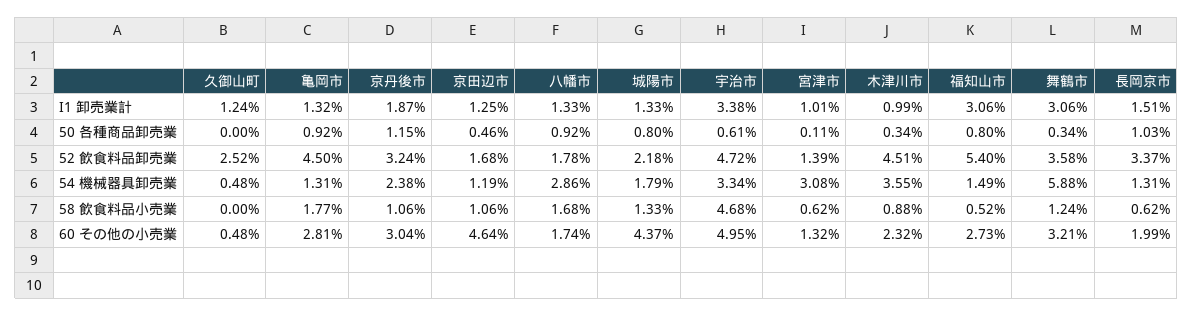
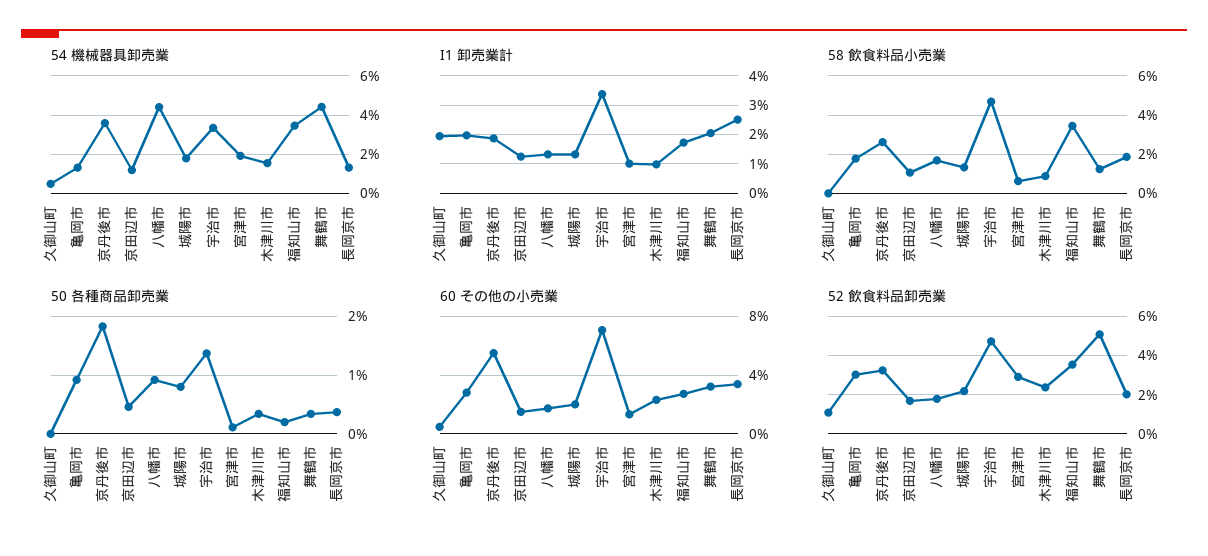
  {
    "I1 卸売業計": {
-     "久御山町": 1.24,
+     "久御山町": 2,
-     "亀岡市": 1.32,
+     "亀岡市": 2,
      "京丹後市": 1.87,
      "京田辺市": 1.25,
      "八幡市": 1.33,
      "城陽市": 1.33,
      "宇治市": 3.38,
      "宮津市": 1.01,
      "木津川市": 0.99,
-     "福知山市": 3.06,
+     "福知山市": 1.75,
-     "舞鶴市": 3.06,
+     "舞鶴市": 2,
-     "長岡京市": 1.51
+     "長岡京市": 2.5
    },
    "50 各種商品卸売業": {
      "久御山町": 0,
      "亀岡市": 0.92,
-     "京丹後市": 1.15,
+     "京丹後市": 1.8,
      "京田辺市": 0.46,
      "八幡市": 0.92,
      "城陽市": 0.8,
-     "宇治市": 0.61,
+     "宇治市": 1.4,
      "宮津市": 0.11,
      "木津川市": 0.34,
-     "福知山市": 0.8,
+     "福知山市": 0.2,
      "舞鶴市": 0.34,
-     "長岡京市": 1.03
+     "長岡京市": 0.4
    },
    "52 飲食料品卸売業": {
-     "久御山町": 2.52,
+     "久御山町": 1,
-     "亀岡市": 4.5,
+     "亀岡市": 3,
      "京丹後市": 3.24,
      "京田辺市": 1.68,
      "八幡市": 1.78,
      "城陽市": 2.18,
      "宇治市": 4.72,
-     "宮津市": 1.39,
+     "宮津市": 3,
-     "木津川市": 4.51,
+     "木津川市": 2.5,
-     "福知山市": 5.4,
+     "福知山市": 3.5,
-     "舞鶴市": 3.58,
+     "舞鶴市": 5,
-     "長岡京市": 3.37
+     "長岡京市": 2
    },
    "54 機械器具卸売業": {
      "久御山町": 0.48,
      "亀岡市": 1.31,
-     "京丹後市": 2.38,
+     "京丹後市": 3.5,
      "京田辺市": 1.19,
-     "八幡市": 2.86,
+     "八幡市": 4.5,
      "城陽市": 1.79,
      "宇治市": 3.34,
-     "宮津市": 3.08,
+     "宮津市": 2,
-     "木津川市": 3.55,
+     "木津川市": 1.5,
-     "福知山市": 1.49,
+     "福知山市": 3.5,
-     "舞鶴市": 5.88,
+     "舞鶴市": 4.5,
      "長岡京市": 1.31
    },
    "58 飲食料品小売業": {
      "久御山町": 0,
      "亀岡市": 1.77,
-     "京丹後市": 1.06,
+     "京丹後市": 2.5,
      "京田辺市": 1.06,
      "八幡市": 1.68,
      "城陽市": 1.33,
      "宇治市": 4.68,
      "宮津市": 0.62,
      "木津川市": 0.88,
-     "福知山市": 0.52,
+     "福知山市": 3.5,
      "舞鶴市": 1.24,
-     "長岡京市": 0.62
+     "長岡京市": 2
    },
    "60 その他の小売業": {
      "久御山町": 0.48,
      "亀岡市": 2.81,
-     "京丹後市": 3.04,
+     "京丹後市": 5.5,
-     "京田辺市": 4.64,
+     "京田辺市": 1.5,
      "八幡市": 1.74,
-     "城陽市": 4.37,
+     "城陽市": 2,
-     "宇治市": 4.95,
+     "宇治市": 7,
      "宮津市": 1.32,
      "木津川市": 2.32,
      "福知山市": 2.73,
      "舞鶴市": 3.21,
-     "長岡京市": 1.99
+     "長岡京市": 3.5
    }
  }

